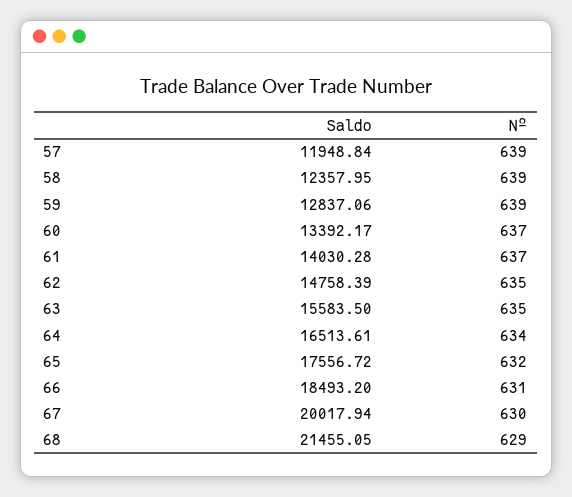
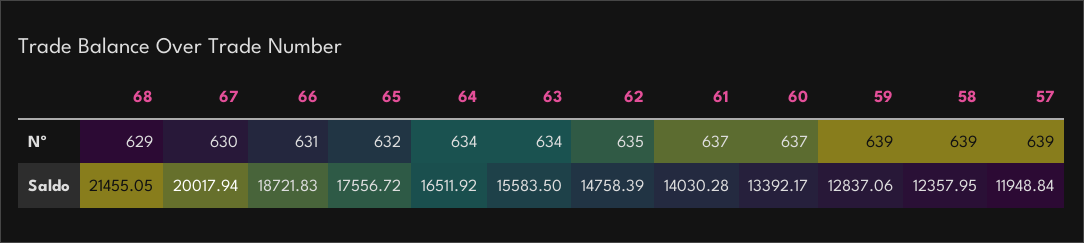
  {
    "Saldo": {
      "57": 11948.84,
      "58": 12357.95,
      "59": 12837.06,
      "60": 13392.17,
      "61": 14030.28,
      "62": 14758.39,
      "63": 15583.5,
-     "64": 16513.61,
+     "64": 16511.92,
      "65": 17556.72,
-     "66": 18493.2,
+     "66": 18721.83,
      "67": 20017.94,
      "68": 21455.05
    },
    "Nº": {
      "57": 639,
      "58": 639,
      "59": 639,
      "60": 637,
      "61": 637,
      "62": 635,
-     "63": 635,
+     "63": 634,
      "64": 634,
      "65": 632,
      "66": 631,
      "67": 630,
      "68": 629
    }
  }

